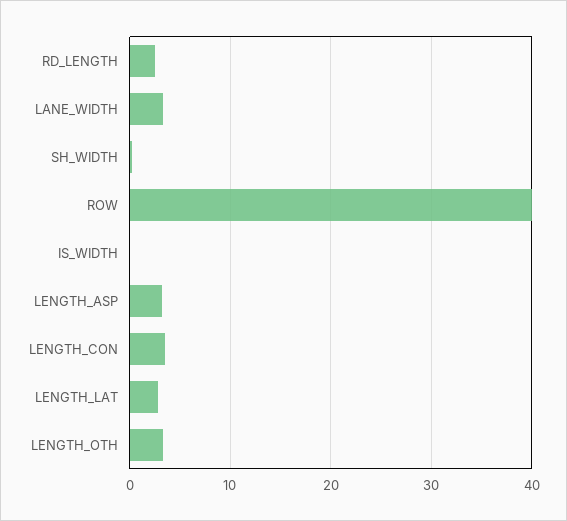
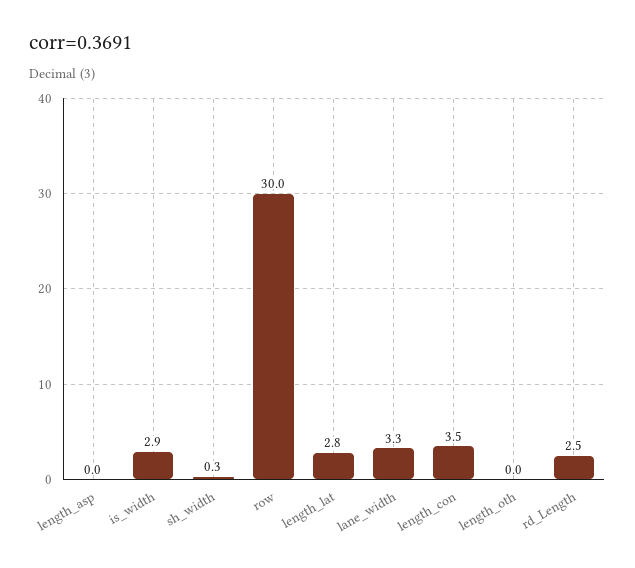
  {
    "RD_LENGTH": 2.5,
    "LANE_WIDTH": 3.3,
    "SH_WIDTH": 0.3,
-   "ROW": 40,
+   "ROW": 30,
-   "IS_WIDTH": 0,
+   "IS_WIDTH": 2.9,
-   "LENGTH_ASP": 3,
+   "LENGTH_ASP": 0,
    "LENGTH_CON": 3.5,
    "LENGTH_LAT": 2.8,
-   "LENGTH_OTH": 3
+   "LENGTH_OTH": 0
  }

